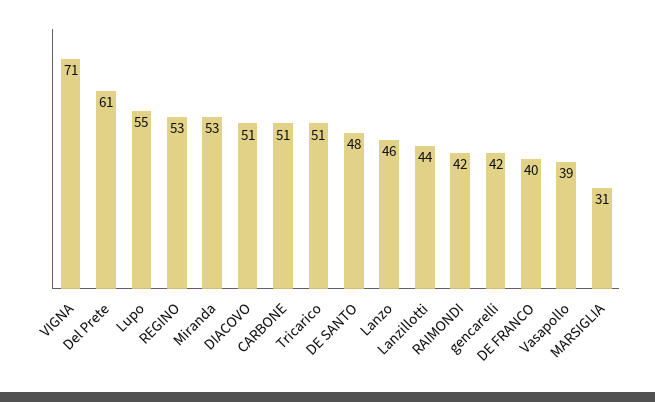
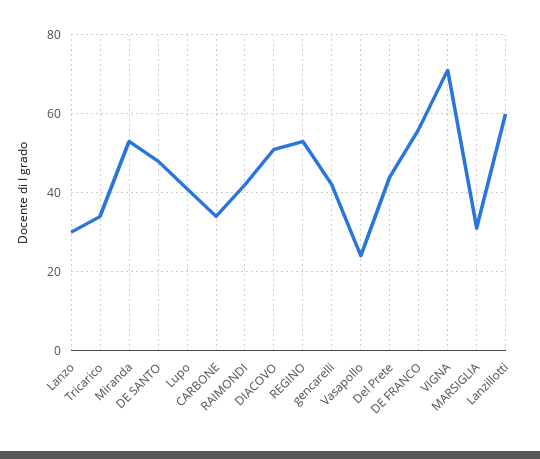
  {
    "VIGNA": 71,
-   "Del Prete": 61,
+   "Del Prete": 45,
-   "Lupo": 55,
+   "Lupo": 40,
    "REGINO": 53,
    "Miranda": 53,
    "DIACOVO": 51,
-   "CARBONE": 51,
+   "CARBONE": 35,
-   "Tricarico": 51,
+   "Tricarico": 35,
    "DE SANTO": 48,
-   "Lanzo": 46,
+   "Lanzo": 30,
-   "Lanzillotti": 44,
+   "Lanzillotti": 60,
    "RAIMONDI": 42,
    "gencarelli": 42,
-   "DE FRANCO": 40,
+   "DE FRANCO": 55,
-   "Vasapollo": 39,
+   "Vasapollo": 25,
    "MARSIGLIA": 31
  }

